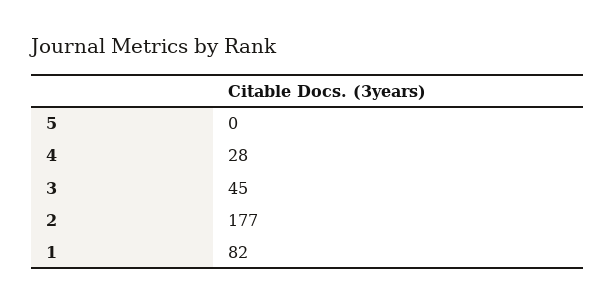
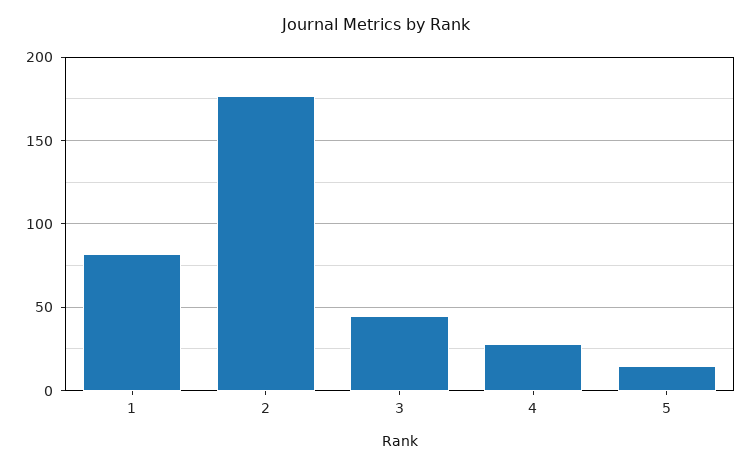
  {
-   "5": 0,
+   "5": 15,
    "4": 28,
    "3": 45,
    "2": 177,
    "1": 82
  }

